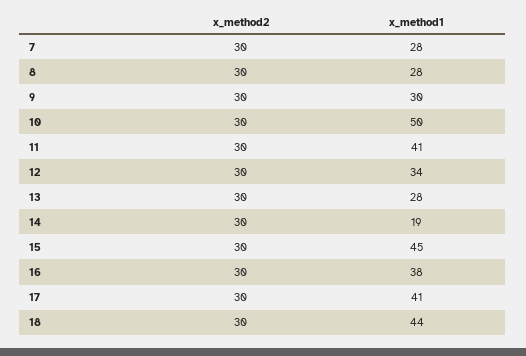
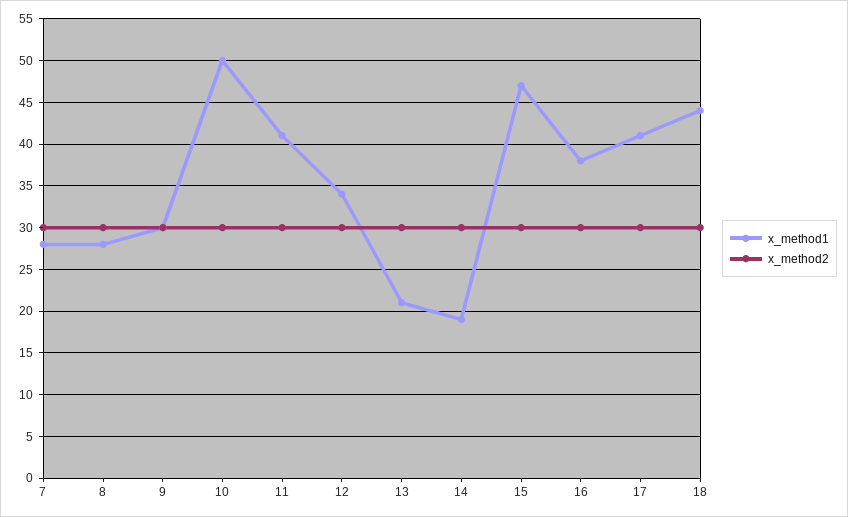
  {
    "x_method2": {
      "7": 30,
      "8": 30,
      "9": 30,
      "10": 30,
      "11": 30,
      "12": 30,
      "13": 30,
      "14": 30,
      "15": 30,
      "16": 30,
      "17": 30,
      "18": 30
    },
    "x_method1": {
      "7": 28,
      "8": 28,
      "9": 30,
      "10": 50,
      "11": 41,
      "12": 34,
-     "13": 28,
+     "13": 21,
      "14": 19,
-     "15": 45,
+     "15": 47,
      "16": 38,
      "17": 41,
      "18": 44
    }
  }

